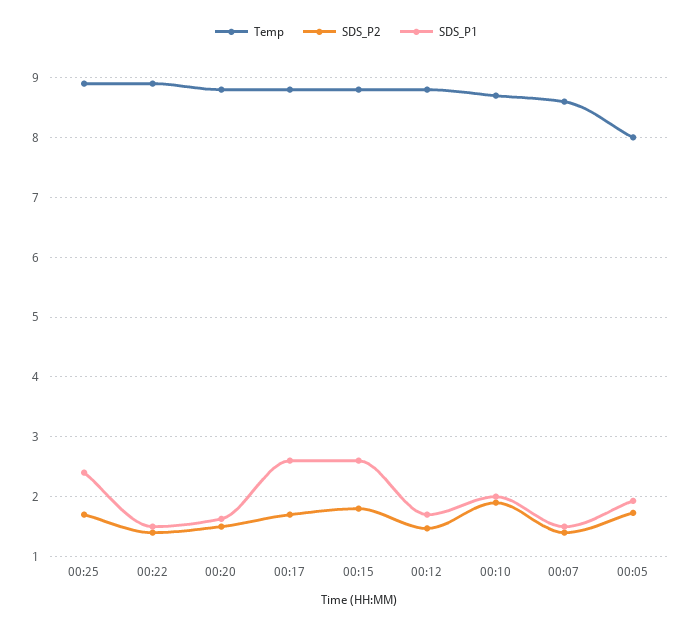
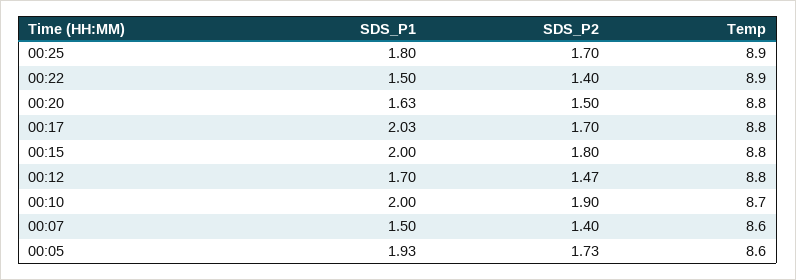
  {
    "Temp": {
      "00:25": 8.9,
      "00:22": 8.9,
      "00:20": 8.8,
      "00:17": 8.8,
      "00:15": 8.8,
      "00:12": 8.8,
      "00:10": 8.7,
      "00:07": 8.6,
-     "00:05": 8
+     "00:05": 8.6
    },
    "SDS_P2": {
      "00:25": 1.7,
      "00:22": 1.4,
      "00:20": 1.5,
      "00:17": 1.7,
      "00:15": 1.8,
      "00:12": 1.47,
      "00:10": 1.9,
      "00:07": 1.4,
      "00:05": 1.73
    },
    "SDS_P1": {
-     "00:25": 2.4,
+     "00:25": 1.8,
      "00:22": 1.5,
      "00:20": 1.63,
-     "00:17": 2.6,
+     "00:17": 2.03,
-     "00:15": 2.6,
+     "00:15": 2,
      "00:12": 1.7,
      "00:10": 2,
      "00:07": 1.5,
      "00:05": 1.93
    }
  }

